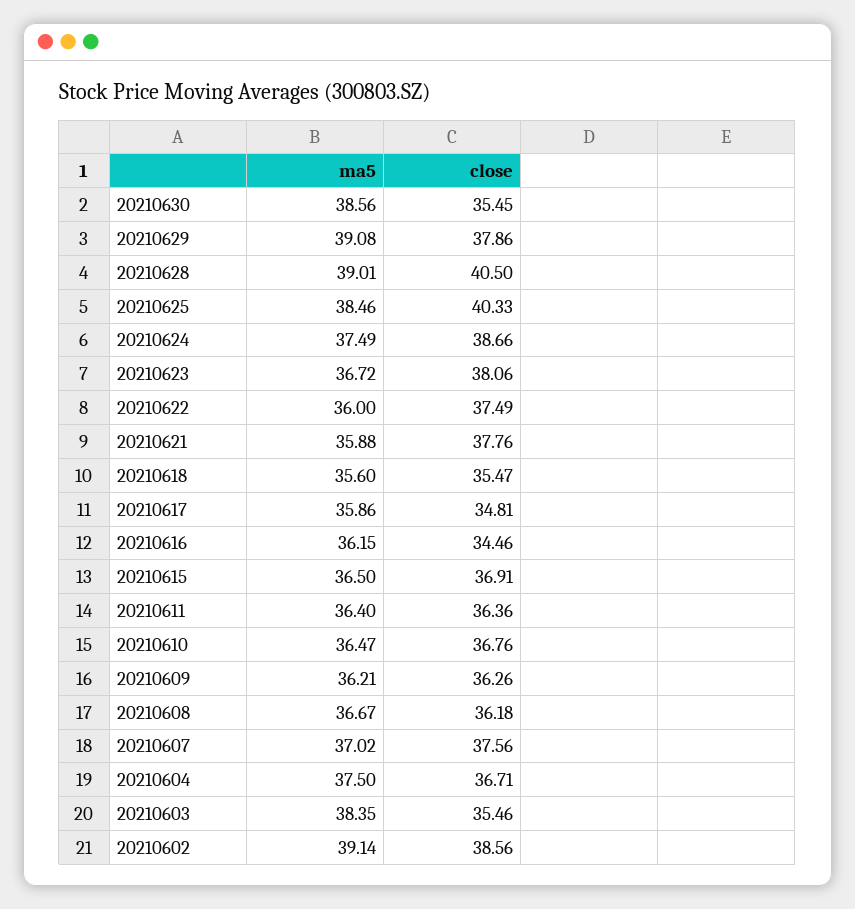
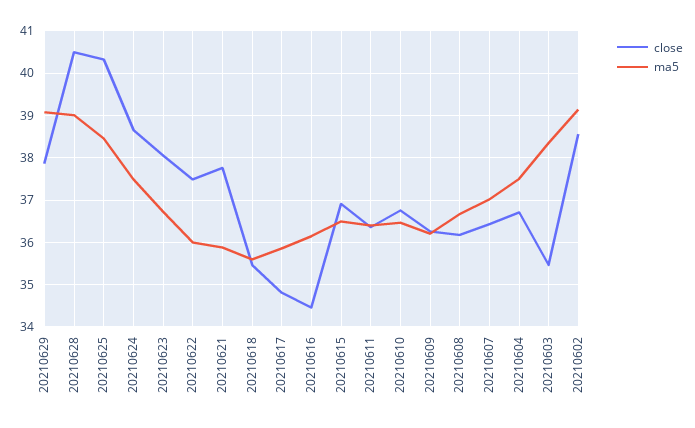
  {
    "ma5": {
-     "20210630": 38.56,
      "20210629": 39.08,
      "20210628": 39.01,
      "20210625": 38.46,
      "20210624": 37.49,
      "20210623": 36.72,
      "20210622": 36,
      "20210621": 35.88,
      "20210618": 35.6,
      "20210617": 35.86,
      "20210616": 36.15,
      "20210615": 36.5,
      "20210611": 36.4,
      "20210610": 36.47,
      "20210609": 36.21,
      "20210608": 36.67,
      "20210607": 37.02,
      "20210604": 37.5,
      "20210603": 38.35,
      "20210602": 39.14
    },
    "close": {
-     "20210630": 35.45,
      "20210629": 37.86,
      "20210628": 40.5,
      "20210625": 40.33,
      "20210624": 38.66,
      "20210623": 38.06,
      "20210622": 37.49,
      "20210621": 37.76,
      "20210618": 35.47,
      "20210617": 34.81,
      "20210616": 34.46,
      "20210615": 36.91,
      "20210611": 36.36,
      "20210610": 36.76,
      "20210609": 36.26,
      "20210608": 36.18,
-     "20210607": 37.56,
+     "20210607": 36.4,
      "20210604": 36.71,
      "20210603": 35.46,
      "20210602": 38.56
    }
  }

